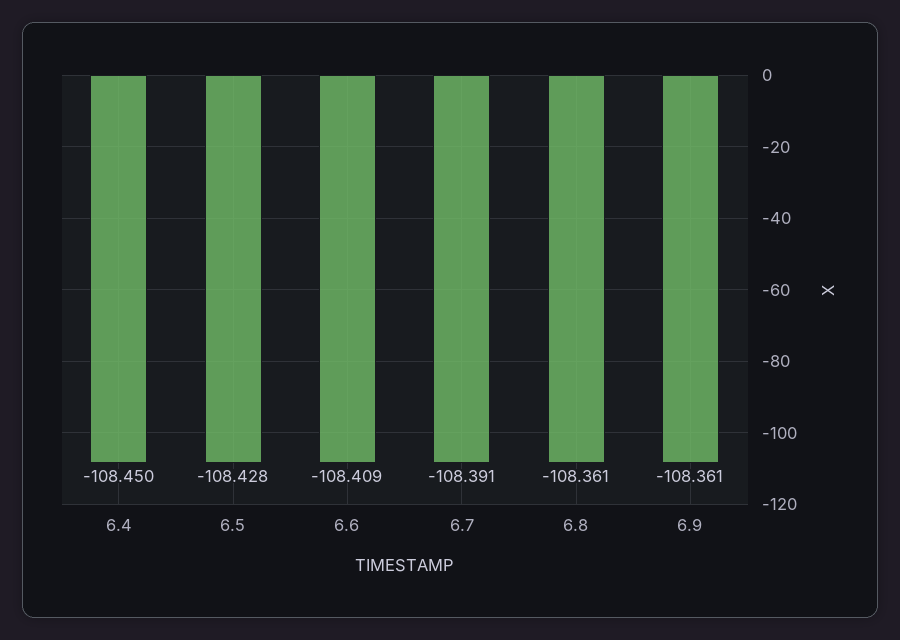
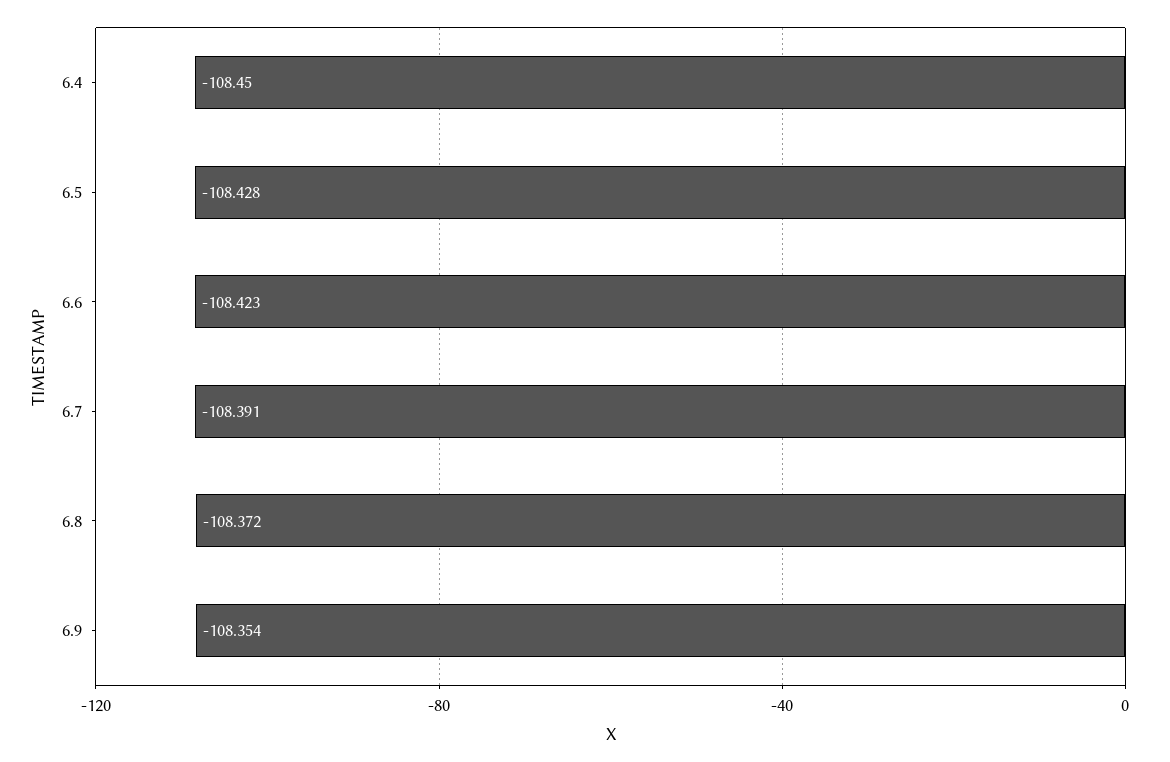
  {
    "6.4": -108.45,
    "6.5": -108.428,
-   "6.6": -108.409,
+   "6.6": -108.423,
    "6.7": -108.391,
-   "6.8": -108.361,
+   "6.8": -108.372,
-   "6.9": -108.361
+   "6.9": -108.354
  }

